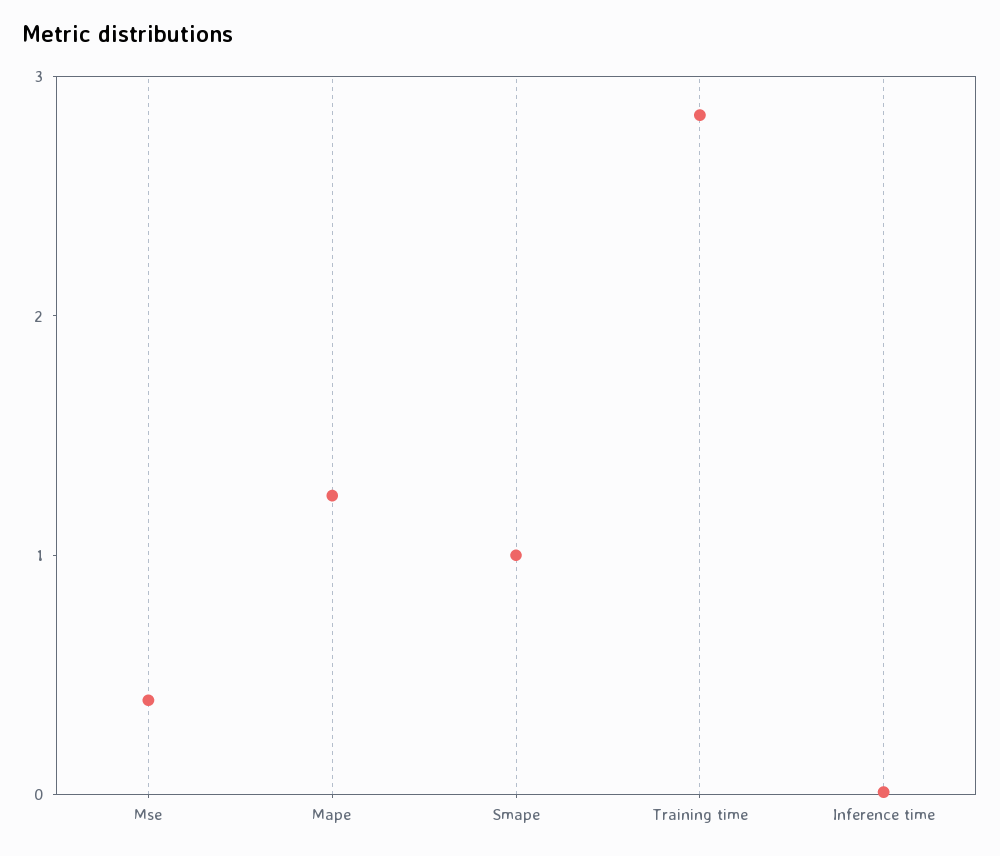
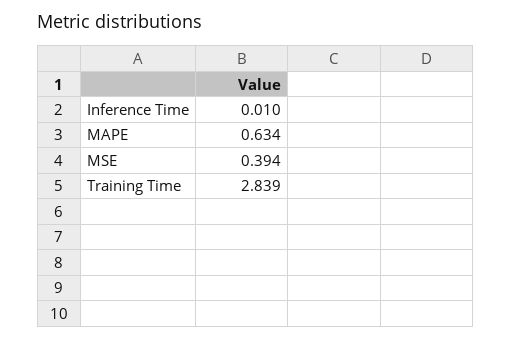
  {
    "Mse": 0.394,
-   "Mape": 1.2,
+   "Mape": 0.634,
-   "Smape": 1,
    "Training time": 2.839,
    "Inference time": 0.01
  }

